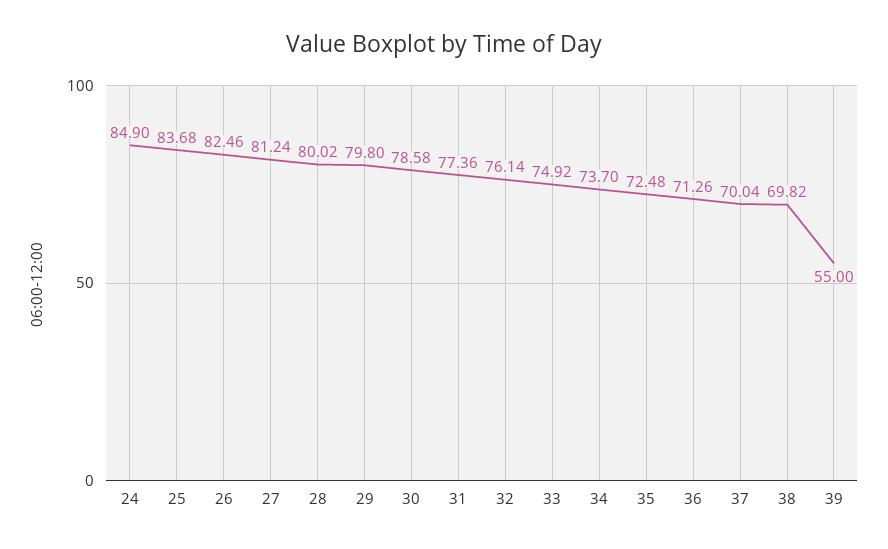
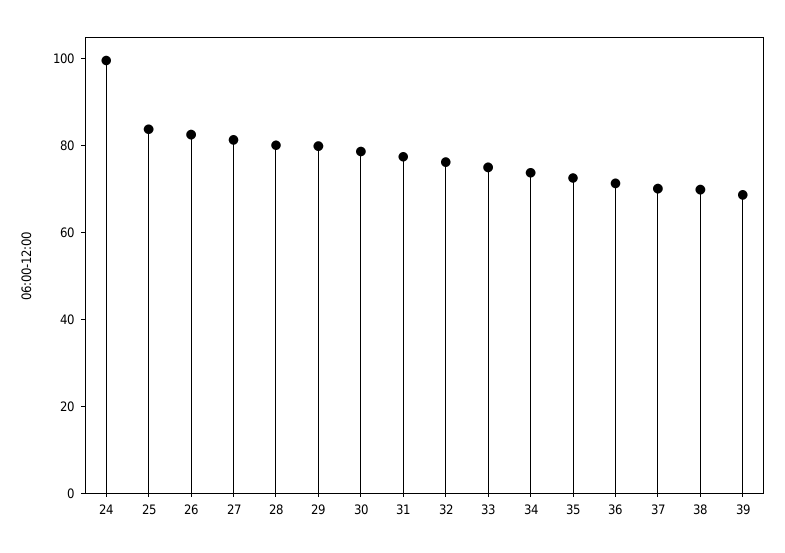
  {
-   "24": 84.9,
+   "24": 100,
    "25": 83.68,
    "26": 82.46,
    "27": 81.24,
    "28": 80.02,
    "29": 79.8,
    "30": 78.58,
    "31": 77.36,
    "32": 76.14,
    "33": 74.92,
    "34": 73.7,
    "35": 72.48,
    "36": 71.26,
    "37": 70.04,
    "38": 69.82,
-   "39": 55
+   "39": 70
  }

